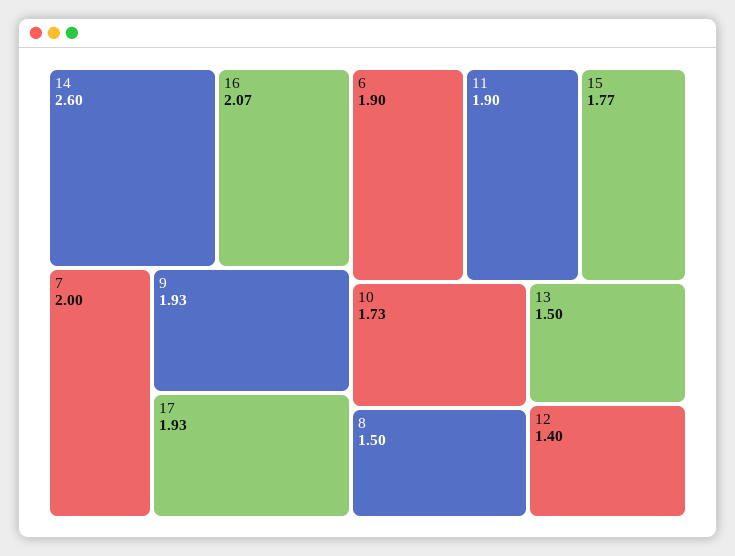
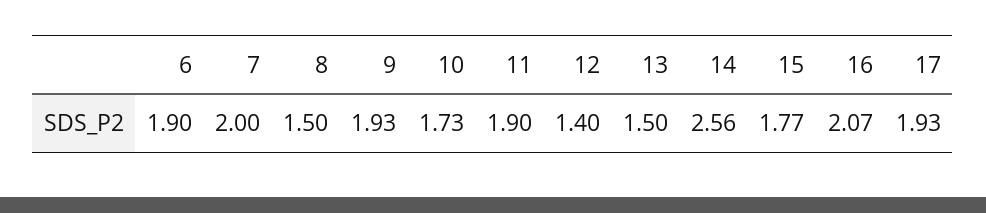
  {
-   "14": 2.6,
+   "14": 2.56,
    "16": 2.07,
    "7": 2,
    "9": 1.93,
    "17": 1.93,
    "6": 1.9,
    "11": 1.9,
    "15": 1.77,
    "10": 1.73,
    "8": 1.5,
    "13": 1.5,
    "12": 1.4
  }

